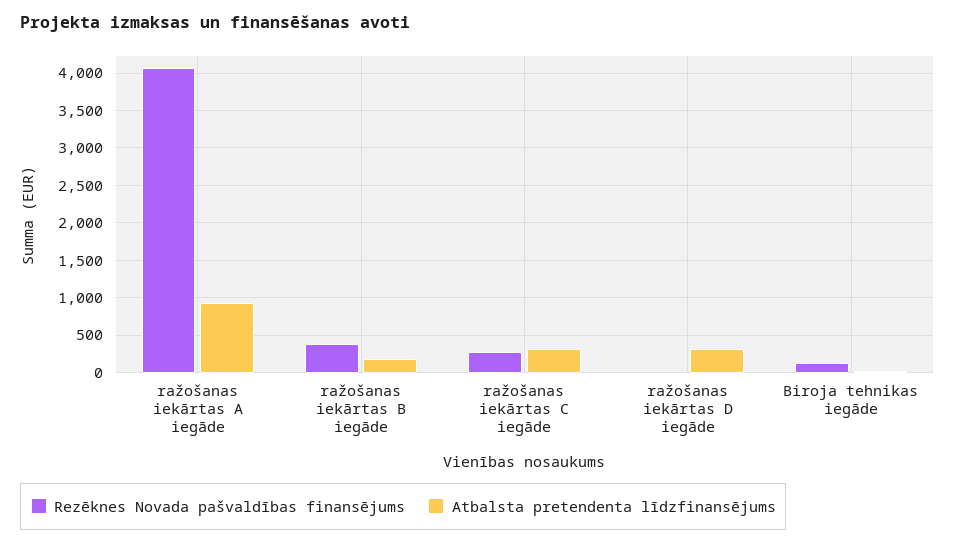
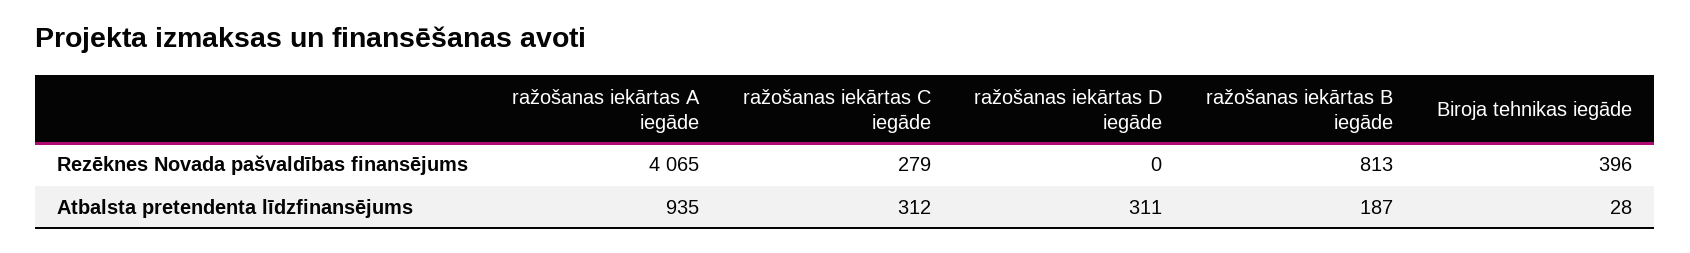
  {
    "Rezēknes Novada pašvaldības finansējums": {
      "ražošanas iekārtas A iegāde": 4065,
-     "ražošanas iekārtas B iegāde": 400,
+     "ražošanas iekārtas B iegāde": 813,
      "ražošanas iekārtas C iegāde": 279,
      "ražošanas iekārtas D iegāde": 0,
-     "Biroja tehnikas iegāde": 100
+     "Biroja tehnikas iegāde": 396
    },
    "Atbalsta pretendenta līdzfinansējums": {
      "ražošanas iekārtas A iegāde": 935,
      "ražošanas iekārtas B iegāde": 187,
      "ražošanas iekārtas C iegāde": 312,
      "ražošanas iekārtas D iegāde": 311,
      "Biroja tehnikas iegāde": 28
    }
  }

